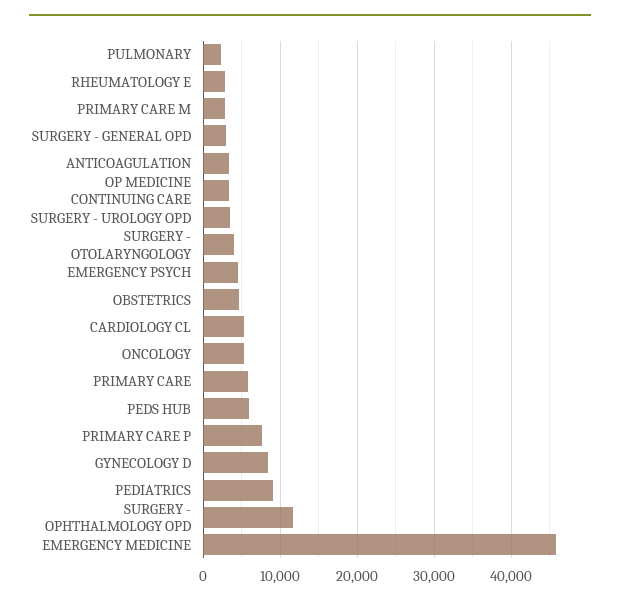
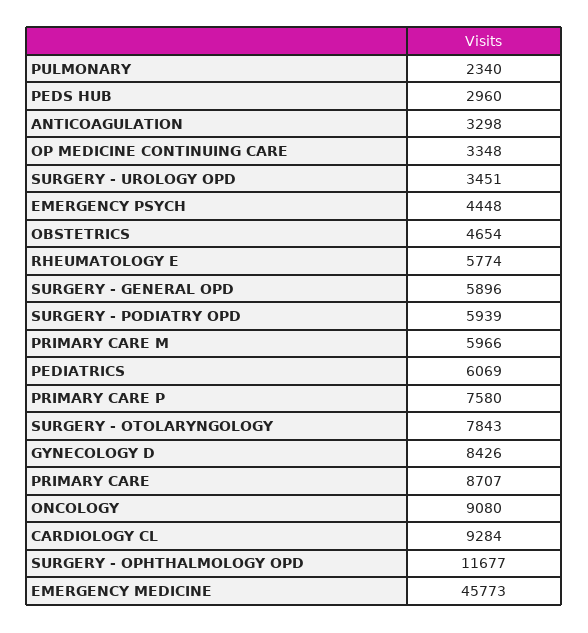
  {
    "PULMONARY": 2340,
-   "RHEUMATOLOGY E": 3000,
+   "RHEUMATOLOGY E": 5774,
-   "PRIMARY CARE M": 3000,
+   "PRIMARY CARE M": 5966,
-   "SURGERY - GENERAL OPD": 3000,
+   "SURGERY - GENERAL OPD": 5896,
    "ANTICOAGULATION": 3298,
    "OP MEDICINE CONTINUING CARE": 3348,
    "SURGERY - UROLOGY OPD": 3451,
-   "SURGERY - OTOLARYNGOLOGY": 4000,
+   "SURGERY - OTOLARYNGOLOGY": 7843,
    "EMERGENCY PSYCH": 4448,
    "OBSTETRICS": 4654,
-   "CARDIOLOGY CL": 5000,
+   "CARDIOLOGY CL": 9284,
-   "ONCOLOGY": 5000,
+   "ONCOLOGY": 9080,
-   "PRIMARY CARE": 6000,
+   "PRIMARY CARE": 8707,
-   "PEDS HUB": 6000,
+   "PEDS HUB": 2960,
    "PRIMARY CARE P": 7580,
    "GYNECOLOGY D": 8426,
-   "PEDIATRICS": 9000,
+   "PEDIATRICS": 6069,
    "SURGERY - OPHTHALMOLOGY OPD": 11677,
-   "EMERGENCY MEDICINE": 45773
+   "EMERGENCY MEDICINE": 45773,
+   "SURGERY - PODIATRY OPD": 5939
  }

